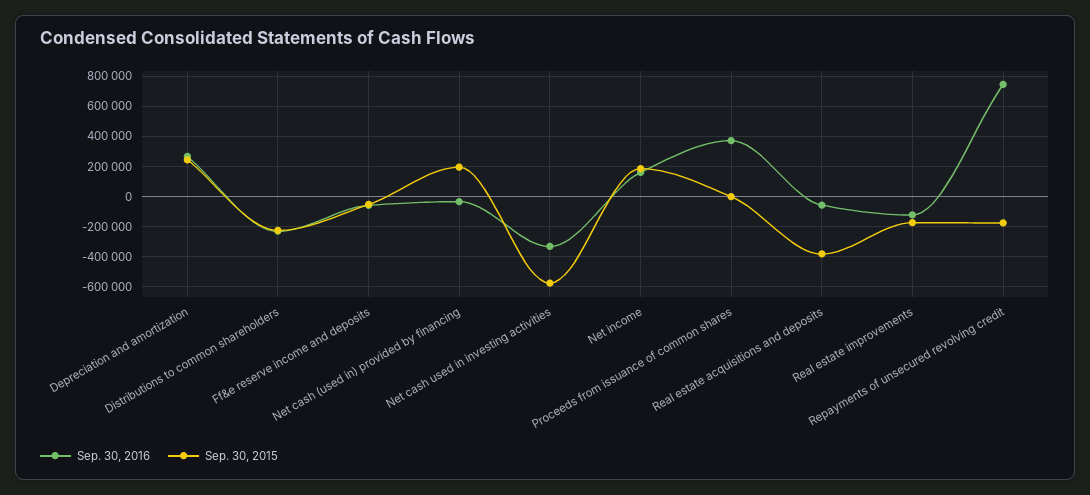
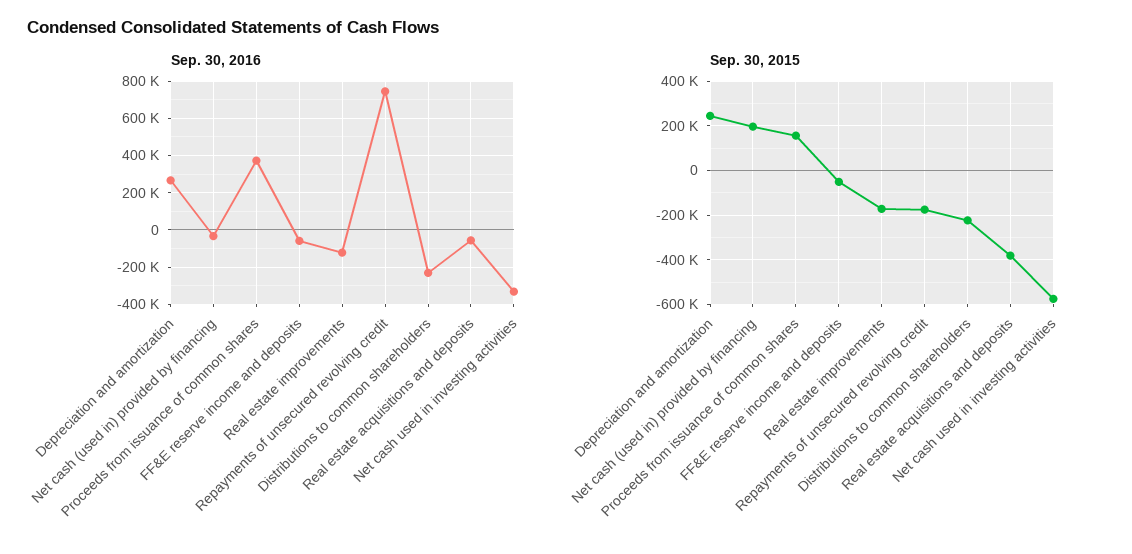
  {
    "Sep. 30, 2016": {
      "Depreciation and amortization": 250000,
      "Distributions to common shareholders": -250000,
      "Ff&e reserve income and deposits": -50000,
      "Net cash (used in) provided by financing": -50000,
      "Net cash used in investing activities": -350000,
-     "Net income": 150000,
      "Proceeds from issuance of common shares": 350000,
      "Real estate acquisitions and deposits": -50000,
      "Real estate improvements": -100000,
      "Repayments of unsecured revolving credit": 750000
    },
    "Sep. 30, 2015": {
      "Depreciation and amortization": 250000,
      "Distributions to common shareholders": -200000,
      "Ff&e reserve income and deposits": -50000,
      "Net cash (used in) provided by financing": 200000,
      "Net cash used in investing activities": -600000,
-     "Net income": 200000,
-     "Proceeds from issuance of common shares": 0,
+     "Proceeds from issuance of common shares": 150000,
      "Real estate acquisitions and deposits": -400000,
      "Real estate improvements": -150000,
      "Repayments of unsecured revolving credit": -200000
    }
  }

